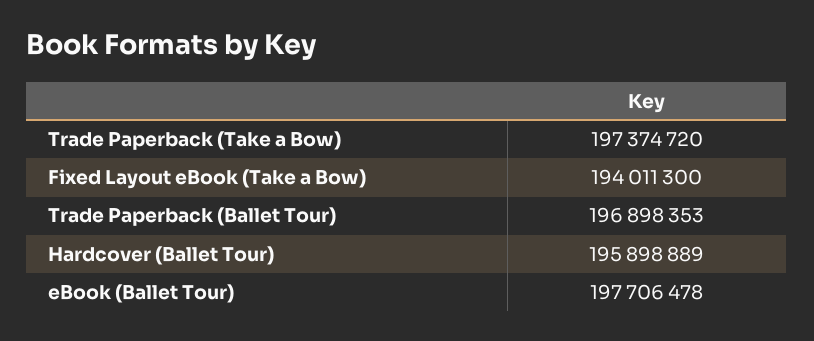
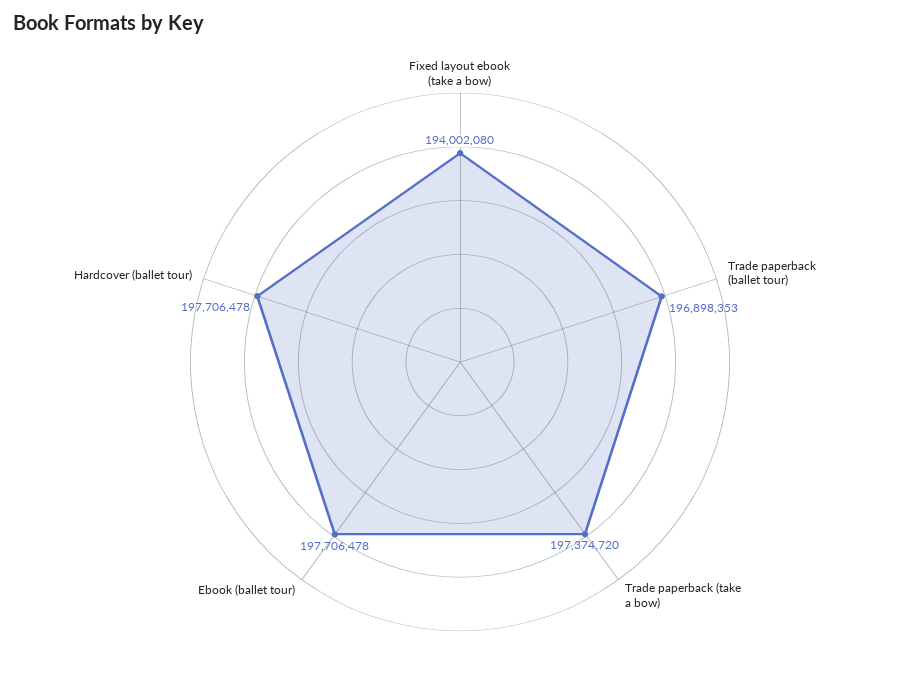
  {
    "Trade Paperback (Take a Bow)": 197374720,
-   "Fixed Layout eBook (Take a Bow)": 194011300,
+   "Fixed Layout eBook (Take a Bow)": 194002080,
    "Trade Paperback (Ballet Tour)": 196898353,
-   "Hardcover (Ballet Tour)": 195898889,
+   "Hardcover (Ballet Tour)": 197706478,
    "eBook (Ballet Tour)": 197706478
  }

